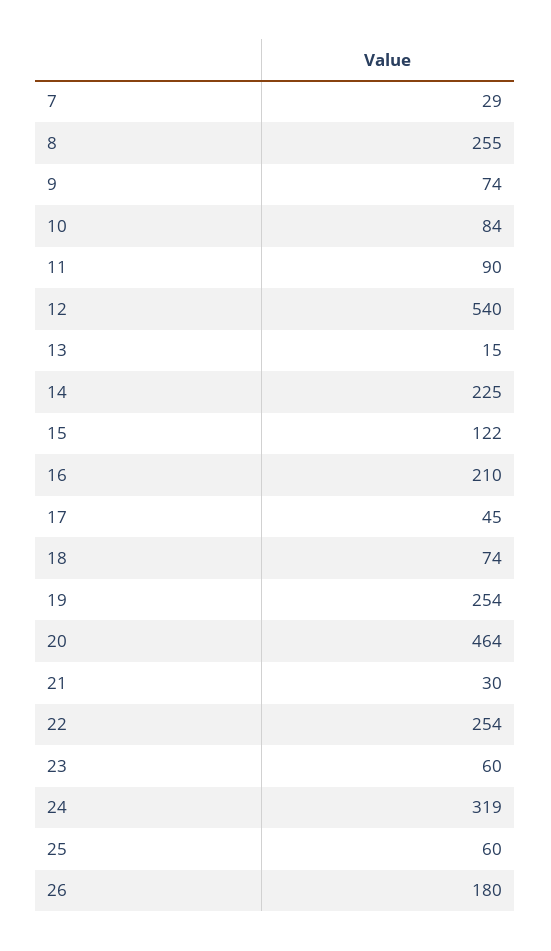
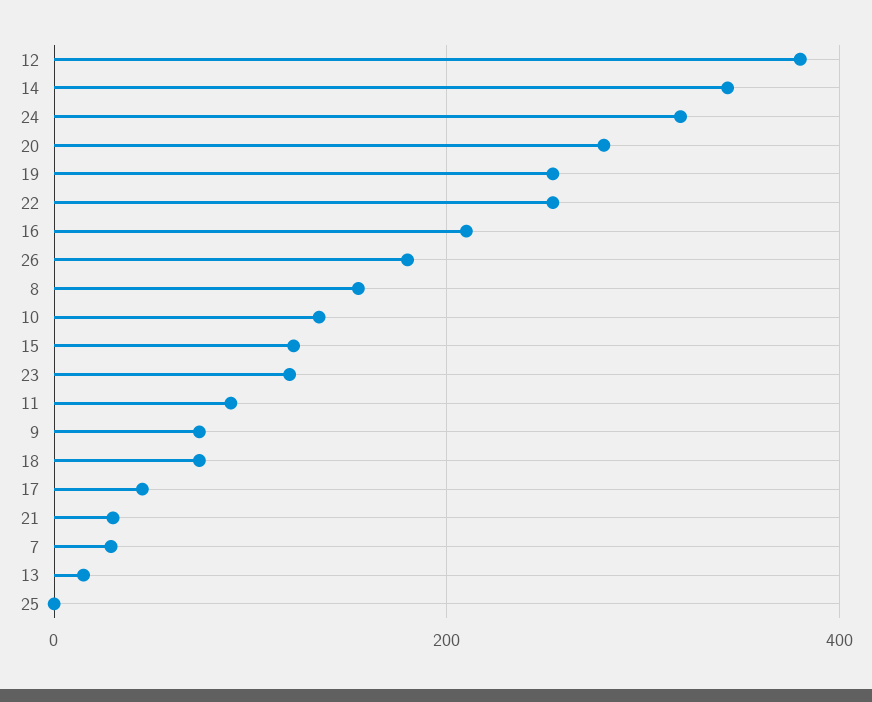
  {
    "7": 29,
-   "8": 255,
+   "8": 160,
    "9": 74,
-   "10": 84,
+   "10": 140,
    "11": 90,
-   "12": 540,
+   "12": 380,
    "13": 15,
-   "14": 225,
+   "14": 340,
    "15": 122,
    "16": 210,
    "17": 45,
    "18": 74,
    "19": 254,
-   "20": 464,
+   "20": 280,
    "21": 30,
    "22": 254,
-   "23": 60,
+   "23": 120,
    "24": 319,
-   "25": 60,
+   "25": 0,
    "26": 180
  }

